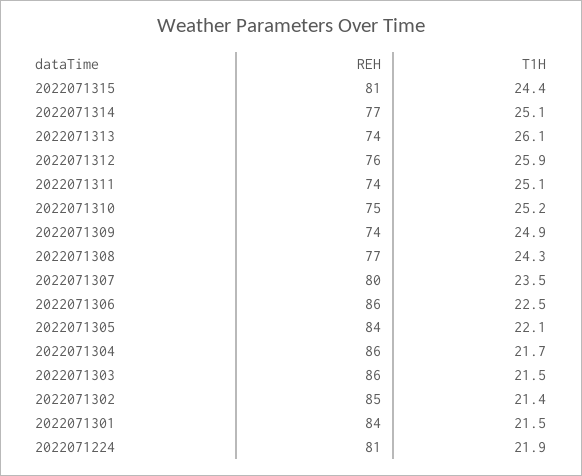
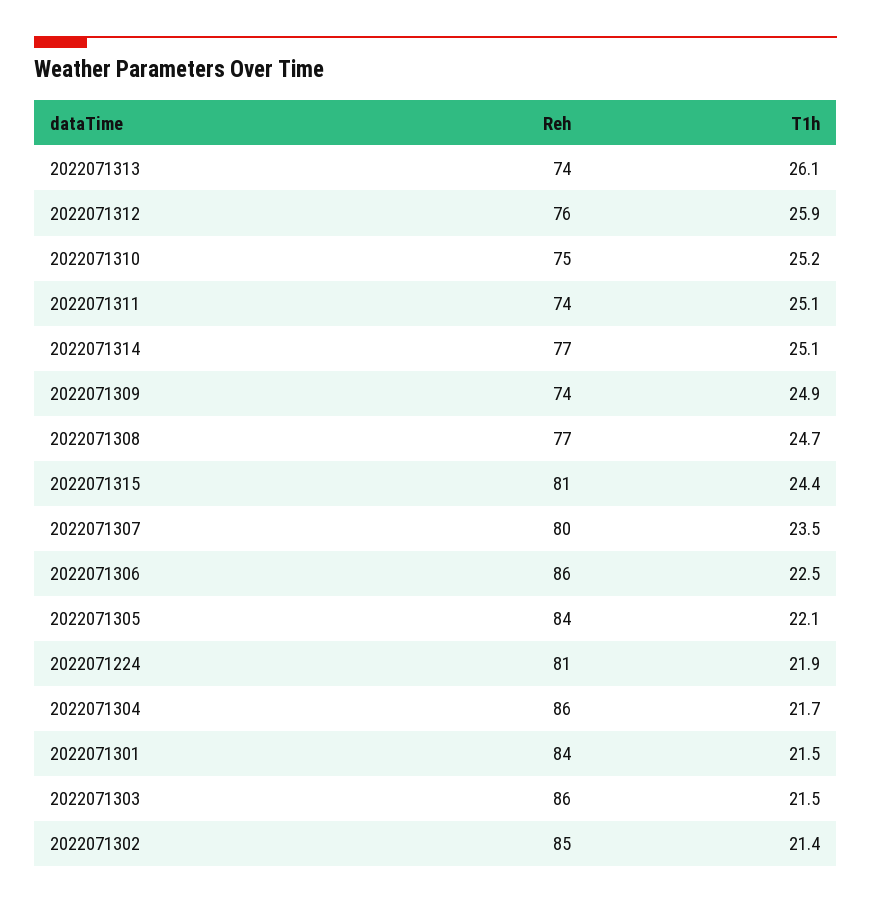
  {
    "REH": {
      "2022071315": 81,
      "2022071314": 77,
      "2022071313": 74,
      "2022071312": 76,
      "2022071311": 74,
      "2022071310": 75,
      "2022071309": 74,
      "2022071308": 77,
      "2022071307": 80,
      "2022071306": 86,
      "2022071305": 84,
      "2022071304": 86,
      "2022071303": 86,
      "2022071302": 85,
      "2022071301": 84,
      "2022071224": 81
    },
    "T1H": {
      "2022071315": 24.4,
      "2022071314": 25.1,
      "2022071313": 26.1,
      "2022071312": 25.9,
      "2022071311": 25.1,
      "2022071310": 25.2,
      "2022071309": 24.9,
-     "2022071308": 24.3,
+     "2022071308": 24.7,
      "2022071307": 23.5,
      "2022071306": 22.5,
      "2022071305": 22.1,
      "2022071304": 21.7,
      "2022071303": 21.5,
      "2022071302": 21.4,
      "2022071301": 21.5,
      "2022071224": 21.9
    }
  }

